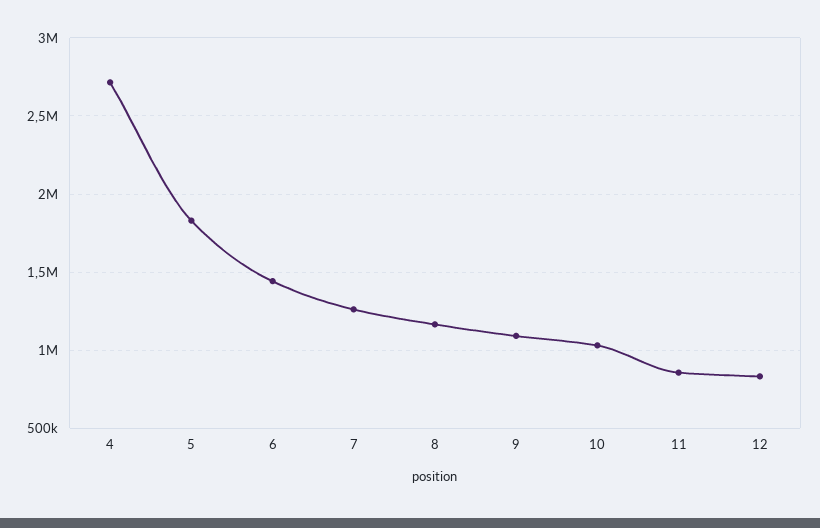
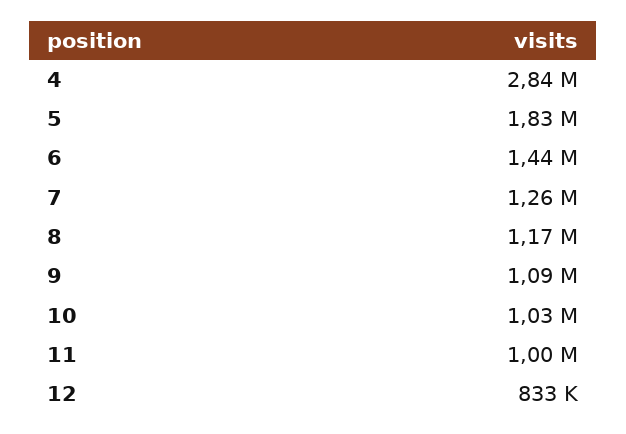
  {
-   "4": 2700000,
+   "4": 2840000,
    "5": 1830000,
    "6": 1440000,
    "7": 1260000,
    "8": 1170000,
    "9": 1090000,
    "10": 1030000,
-   "11": 850000,
+   "11": 1000000,
    "12": 833000
  }

